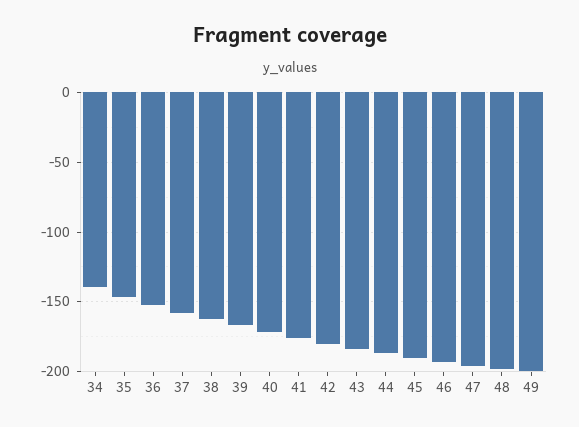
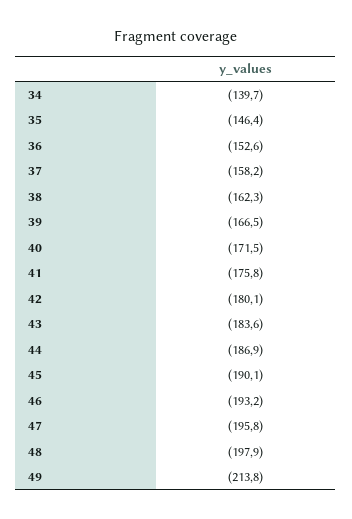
  {
    "34": -139.7,
    "35": -146.4,
    "36": -152.6,
    "37": -158.2,
    "38": -162.3,
    "39": -166.5,
    "40": -171.5,
    "41": -175.8,
    "42": -180.1,
    "43": -183.6,
    "44": -186.9,
    "45": -190.1,
    "46": -193.2,
    "47": -195.8,
    "48": -197.9,
-   "49": -200
+   "49": -213.8
  }

